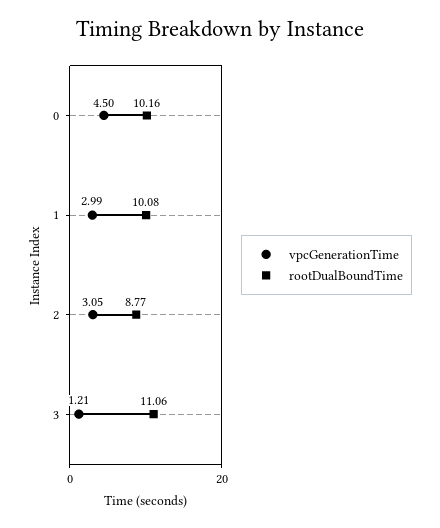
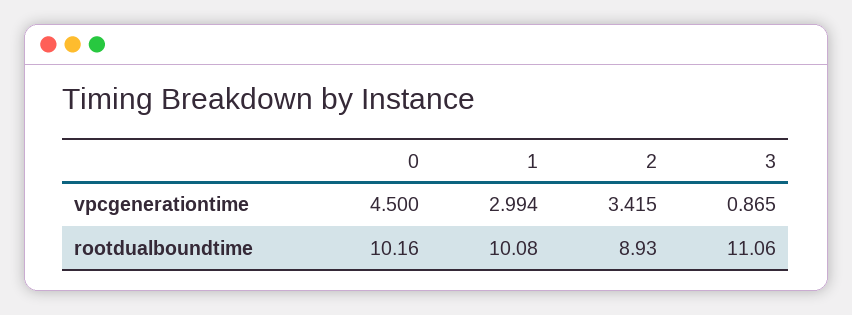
  {
    "vpcGenerationTime": {
      "0": 4.5,
      "1": 2.994,
-     "2": 3.05,
+     "2": 3.415,
-     "3": 1.21
+     "3": 0.865
    },
    "rootDualBoundTime": {
      "0": 10.16,
      "1": 10.08,
-     "2": 8.77,
+     "2": 8.93,
      "3": 11.06
    }
  }

